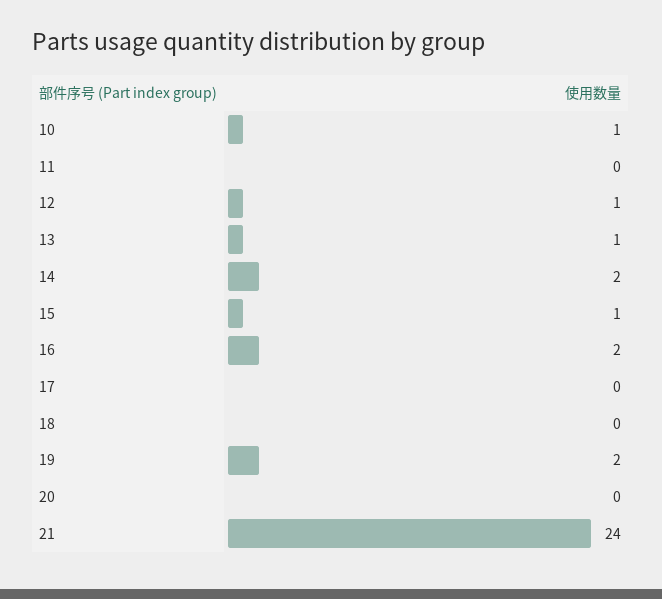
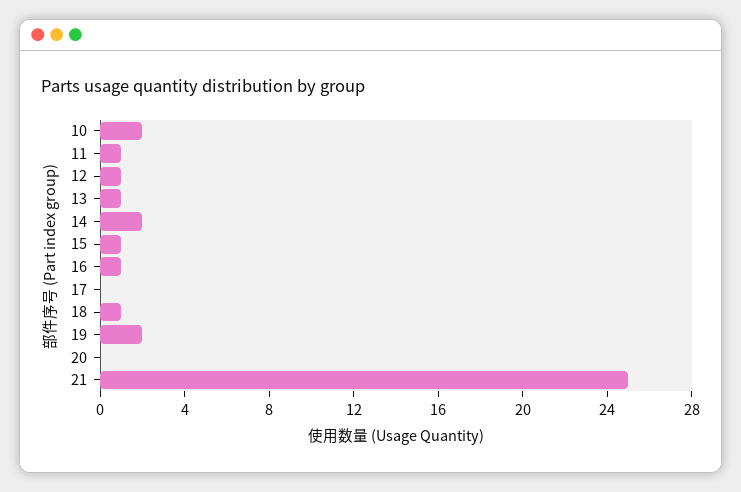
  {
-   "10": 1,
+   "10": 2,
-   "11": 0,
+   "11": 1,
    "12": 1,
    "13": 1,
    "14": 2,
    "15": 1,
-   "16": 2,
+   "16": 1,
    "17": 0,
-   "18": 0,
+   "18": 1,
    "19": 2,
    "20": 0,
-   "21": 24
+   "21": 25
  }

